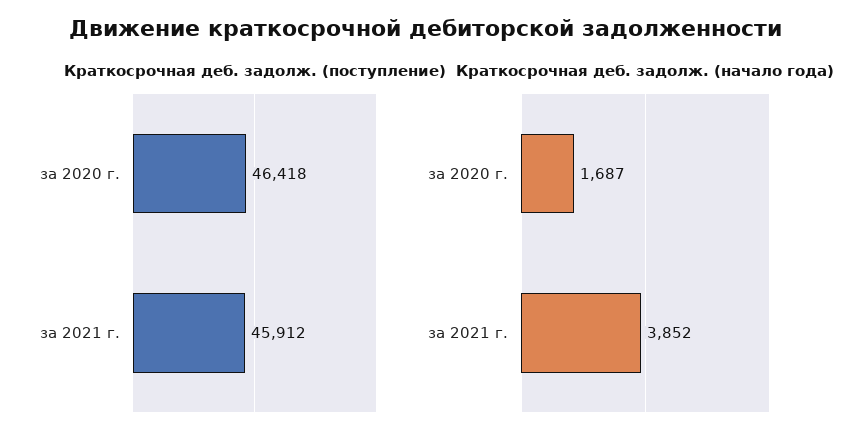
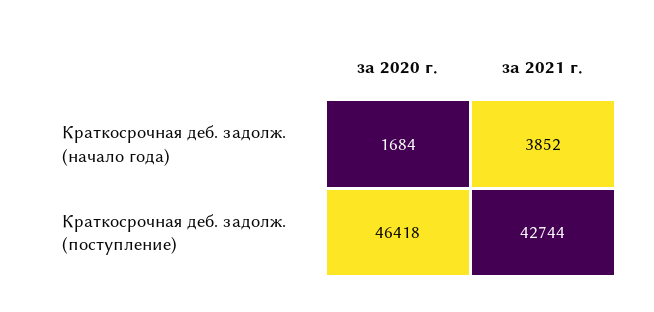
  {
    "Краткосрочная деб. задолж. (поступление)": {
      "за 2020 г.": 46418,
-     "за 2021 г.": 45912
+     "за 2021 г.": 42744
    },
    "Краткосрочная деб. задолж. (начало года)": {
-     "за 2020 г.": 1687,
+     "за 2020 г.": 1684,
      "за 2021 г.": 3852
    }
  }

